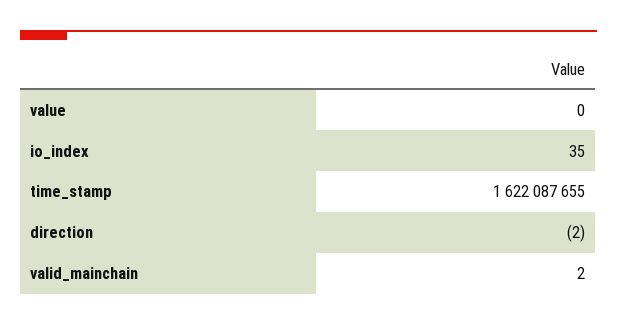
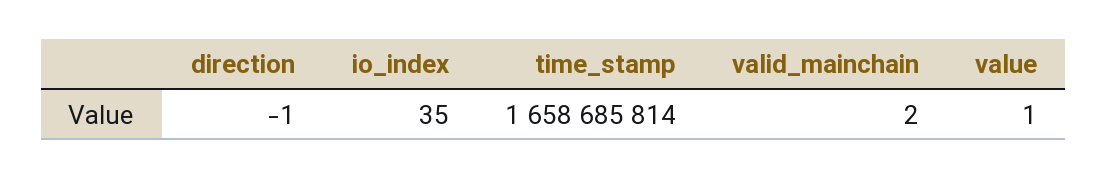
  {
-   "value": 0,
+   "value": 1,
    "io_index": 35,
-   "time_stamp": 1622087655,
+   "time_stamp": 1658685814,
-   "direction": -2,
+   "direction": -1,
    "valid_mainchain": 2
  }

